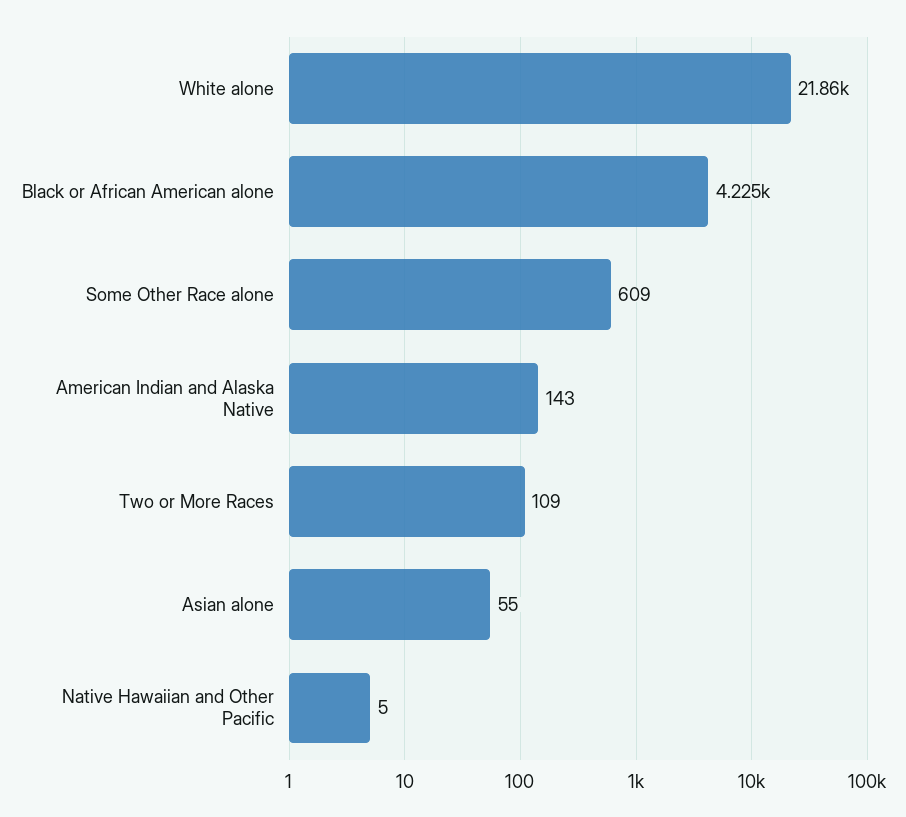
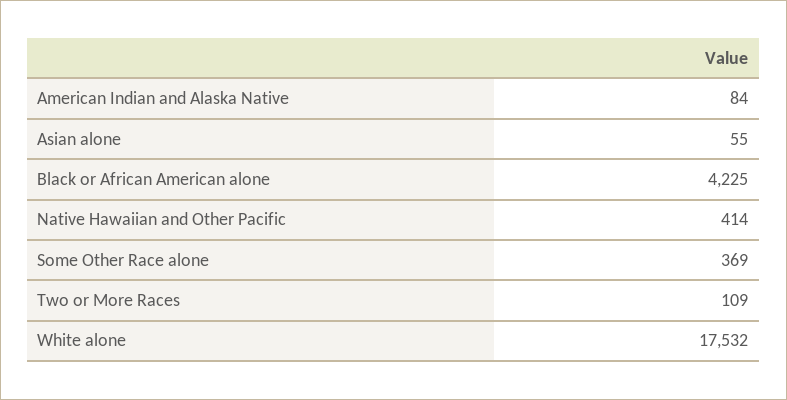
  {
-   "White alone": 21860,
+   "White alone": 17532,
    "Black or African American alone": 4225,
-   "Some Other Race alone": 609,
+   "Some Other Race alone": 369,
-   "American Indian and Alaska Native": 143,
+   "American Indian and Alaska Native": 84,
    "Two or More Races": 109,
    "Asian alone": 55,
-   "Native Hawaiian and Other Pacific": 5
+   "Native Hawaiian and Other Pacific": 414
  }

